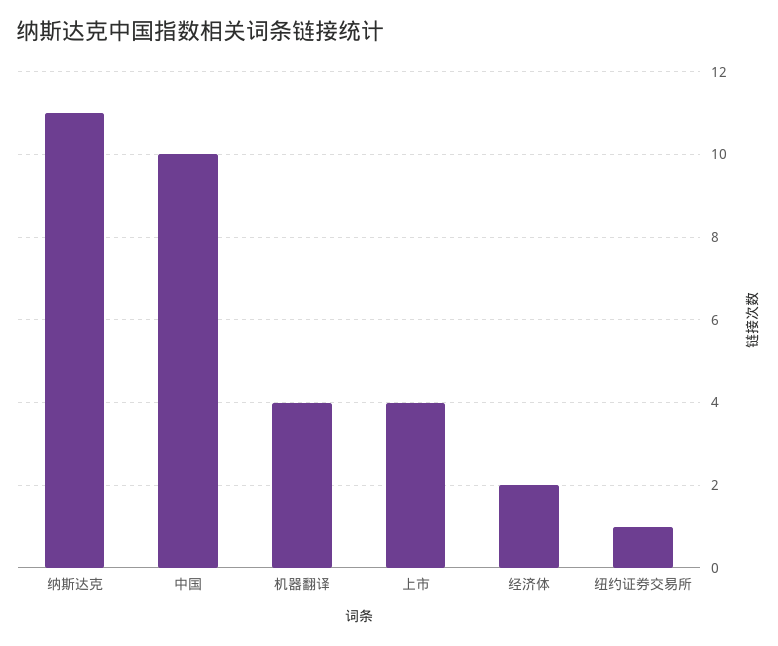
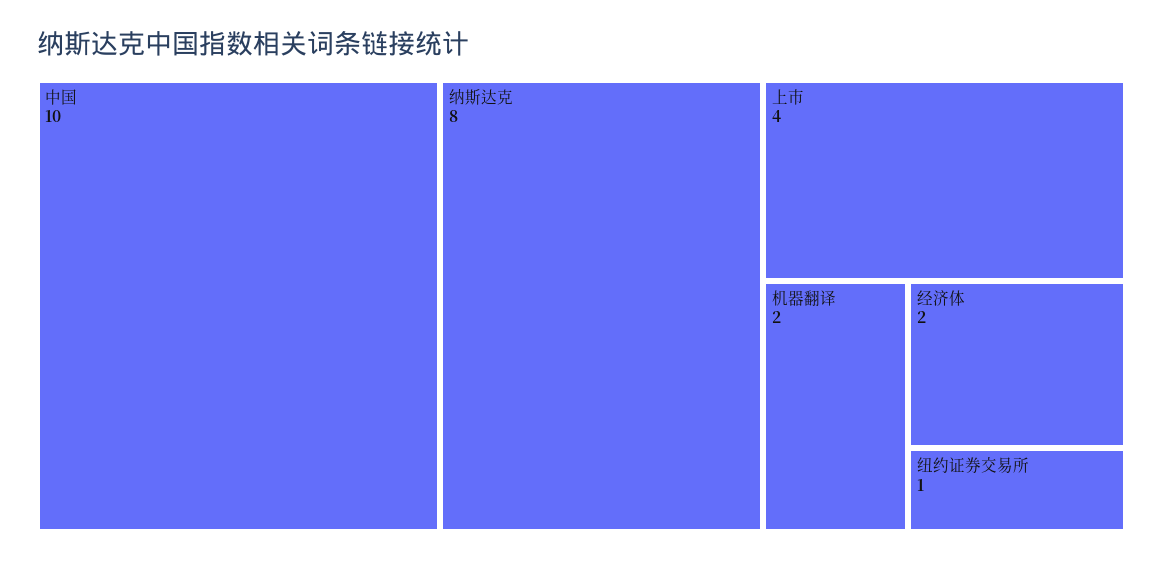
  {
-   "纳斯达克": 11,
+   "纳斯达克": 8,
    "中国": 10,
-   "机器翻译": 4,
+   "机器翻译": 2,
    "上市": 4,
    "经济体": 2,
    "纽约证券交易所": 1
  }

